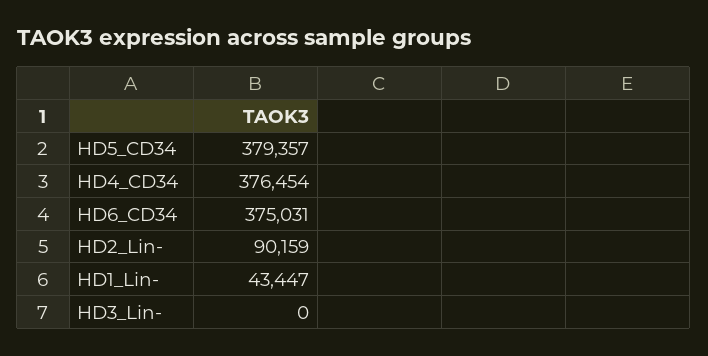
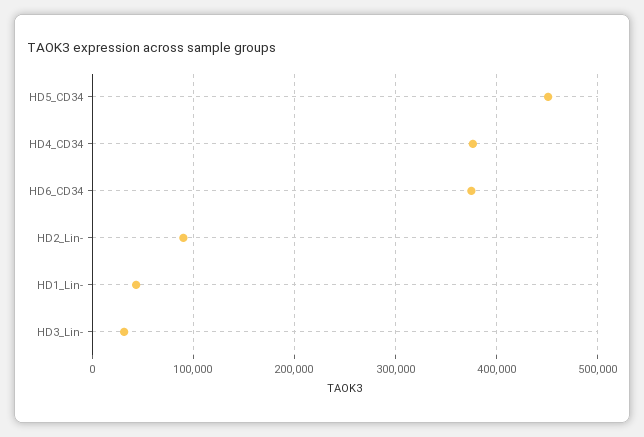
  {
-   "HD5_CD34": 379357,
+   "HD5_CD34": 450000,
    "HD4_CD34": 376454,
    "HD6_CD34": 375031,
    "HD2_Lin-": 90159,
    "HD1_Lin-": 43447,
-   "HD3_Lin-": 0
+   "HD3_Lin-": 30000
  }

